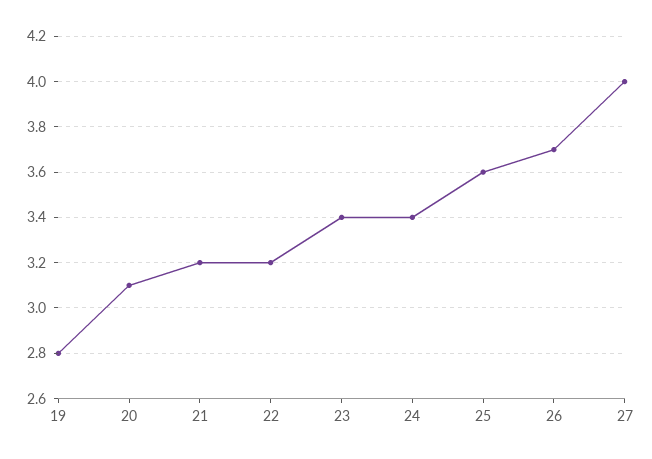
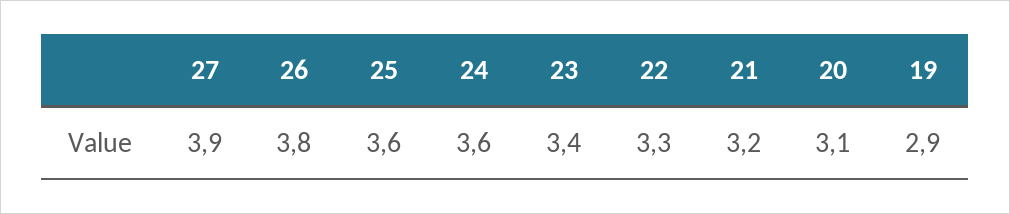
  {
-   "19": 2.8,
+   "19": 2.9,
    "20": 3.1,
    "21": 3.2,
-   "22": 3.2,
+   "22": 3.3,
    "23": 3.4,
-   "24": 3.4,
+   "24": 3.6,
    "25": 3.6,
-   "26": 3.7,
+   "26": 3.8,
-   "27": 4
+   "27": 3.9
  }

